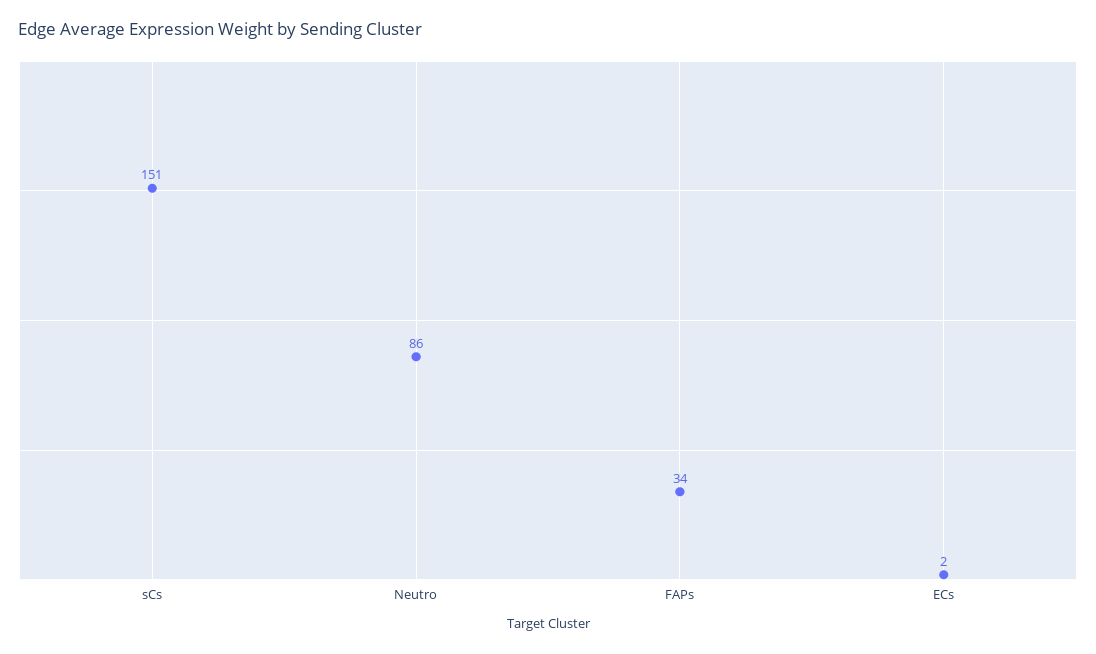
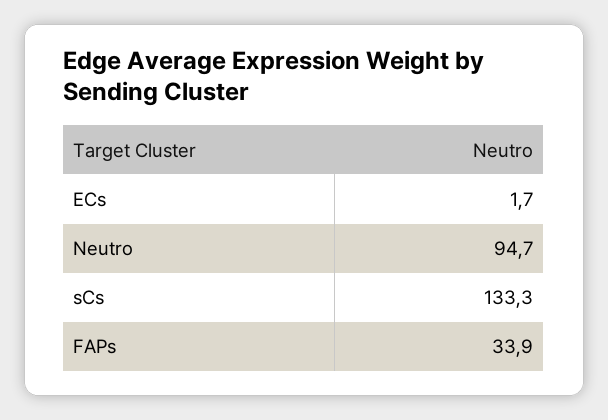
  {
-   "sCs": 151,
+   "sCs": 133.3,
-   "Neutro": 86,
+   "Neutro": 94.7,
    "FAPs": 33.9,
    "ECs": 1.7
  }

